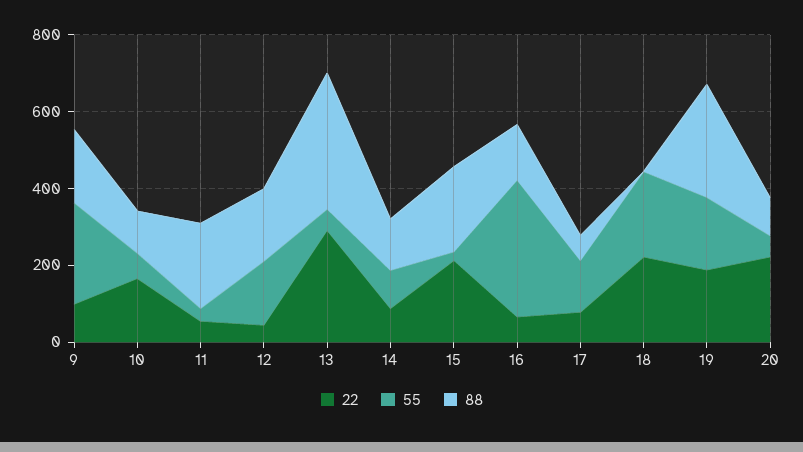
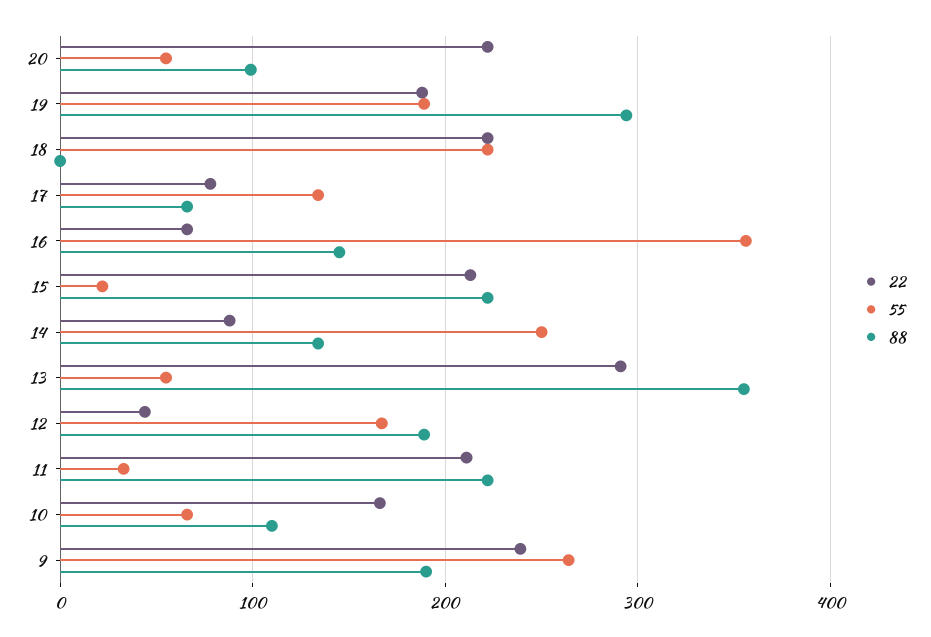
  {
    "22": {
-     "9": 100,
+     "9": 240,
      "10": 170,
-     "11": 50,
+     "11": 210,
      "12": 40,
      "13": 290,
      "14": 90,
      "15": 210,
      "16": 70,
      "17": 80,
      "18": 220,
      "19": 190,
      "20": 220
    },
    "55": {
      "9": 260,
      "10": 70,
      "11": 30,
      "12": 170,
      "13": 60,
-     "14": 100,
+     "14": 250,
      "15": 20,
      "16": 360,
      "17": 130,
      "18": 220,
      "19": 190,
      "20": 60
    },
    "88": {
      "9": 190,
      "10": 110,
      "11": 220,
      "12": 190,
      "13": 360,
      "14": 130,
      "15": 220,
      "16": 150,
      "17": 70,
      "18": 0,
      "19": 290,
      "20": 100
    }
  }

